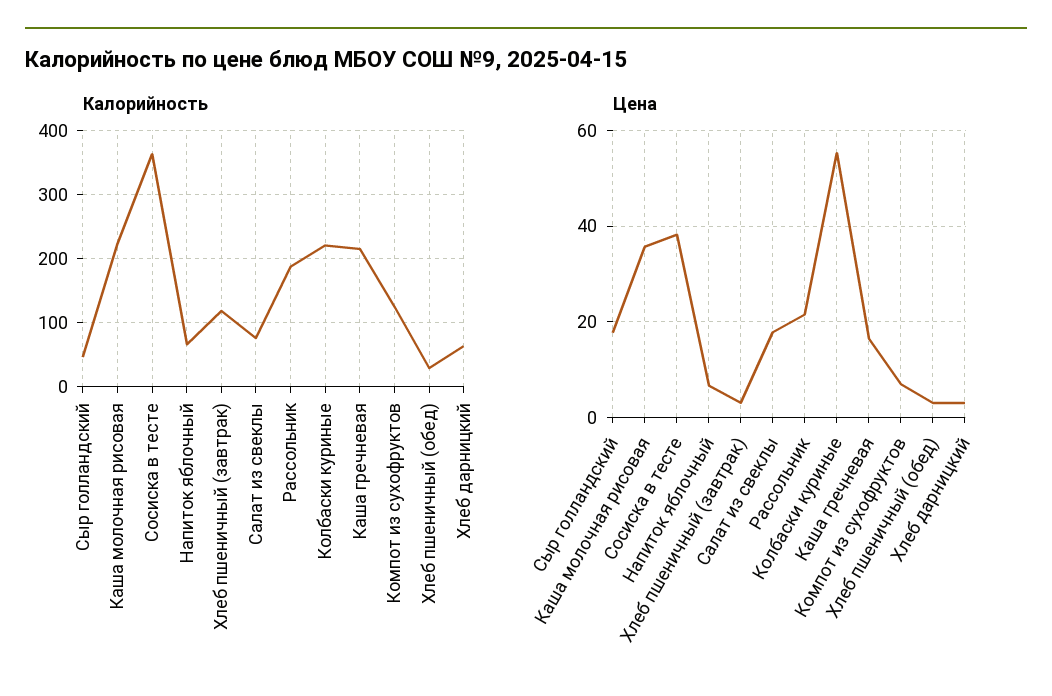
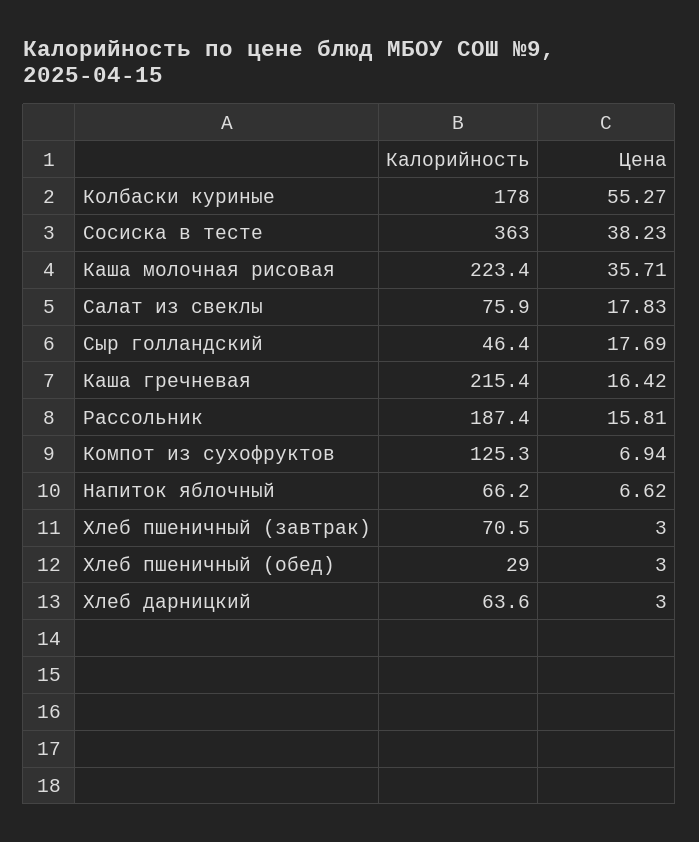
  {
    "Калорийность": {
      "Сыр голландский": 46.4,
      "Каша молочная рисовая": 223.4,
      "Сосиска в тесте": 363,
      "Напиток яблочный": 66.2,
-     "Хлеб пшеничный (завтрак)": 120,
+     "Хлеб пшеничный (завтрак)": 70.5,
      "Салат из свеклы": 75.9,
      "Рассольник": 187.4,
-     "Колбаски куриные": 220,
+     "Колбаски куриные": 178,
      "Каша гречневая": 215.4,
      "Компот из сухофруктов": 125.3,
      "Хлеб пшеничный (обед)": 29,
      "Хлеб дарницкий": 63.6
    },
    "Цена": {
      "Сыр голландский": 17.69,
      "Каша молочная рисовая": 35.71,
      "Сосиска в тесте": 38.23,
      "Напиток яблочный": 6.62,
      "Хлеб пшеничный (завтрак)": 3,
      "Салат из свеклы": 17.83,
-     "Рассольник": 22,
+     "Рассольник": 15.81,
      "Колбаски куриные": 55.27,
      "Каша гречневая": 16.42,
      "Компот из сухофруктов": 6.94,
      "Хлеб пшеничный (обед)": 3,
      "Хлеб дарницкий": 3
    }
  }

